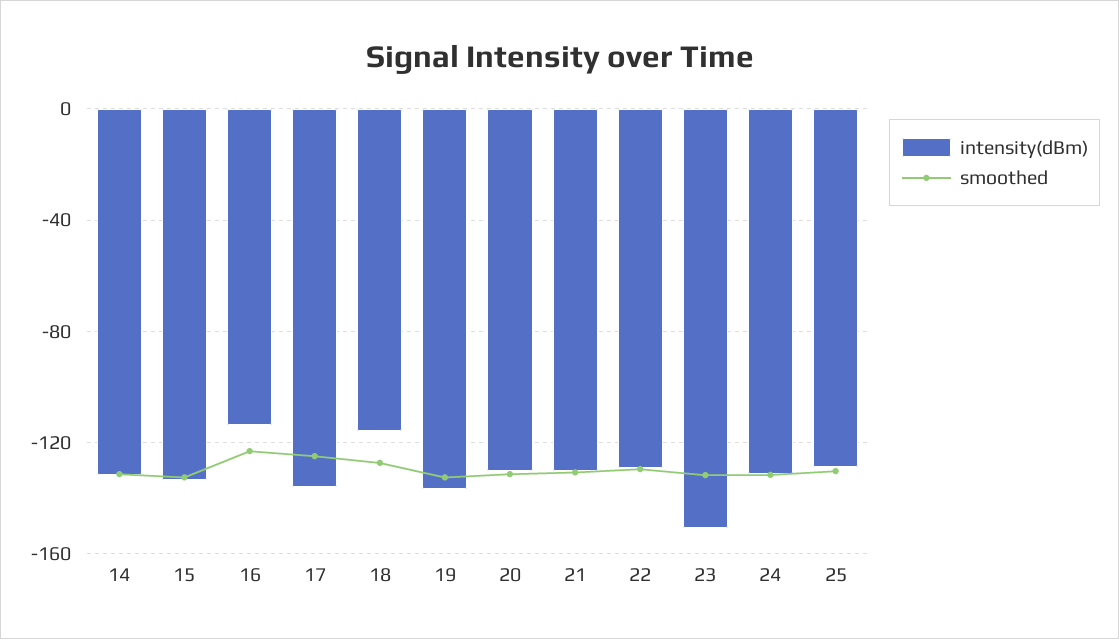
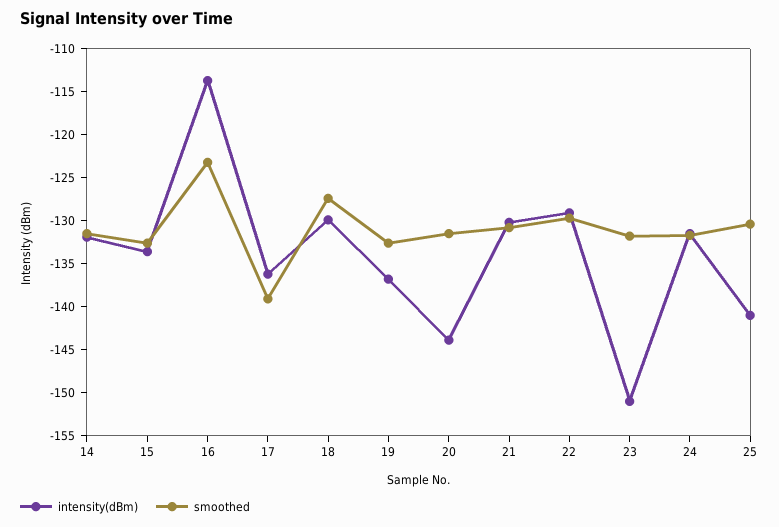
  {
    "intensity(dBm)": {
      "14": -132,
      "15": -134,
      "16": -114,
      "17": -136,
-     "18": -115,
+     "18": -130,
      "19": -137,
-     "20": -130,
+     "20": -144,
      "21": -130,
      "22": -129,
      "23": -151,
      "24": -132,
-     "25": -130
+     "25": -141
    },
    "smoothed": {
      "14": -132,
      "15": -133,
      "16": -123,
-     "17": -125,
+     "17": -139,
      "18": -127,
      "19": -133,
      "20": -132,
      "21": -131,
      "22": -130,
      "23": -132,
      "24": -132,
      "25": -130
    }
  }

